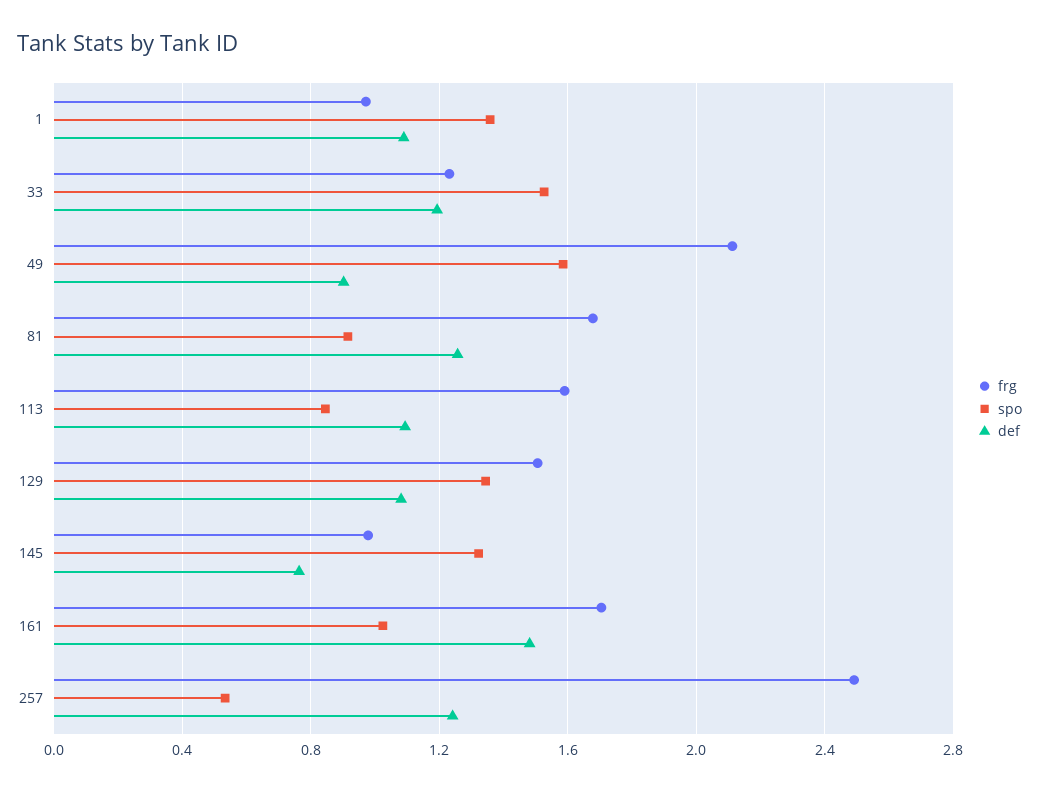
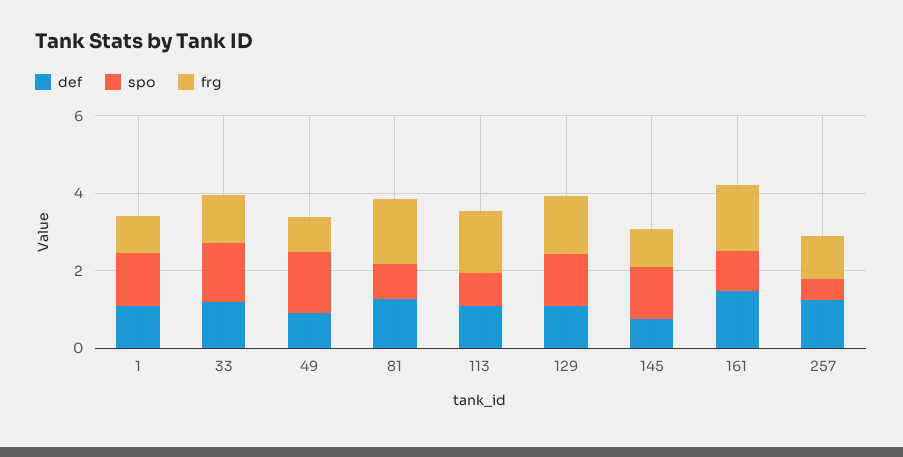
  {
    "frg": {
      "1": 0.95,
      "33": 1.25,
-     "49": 2.1,
+     "49": 1,
      "81": 1.7,
      "113": 1.6,
      "129": 1.5,
      "145": 1,
      "161": 1.7,
-     "257": 2.5
+     "257": 1
    },
    "spo": {
      "1": 1.35,
      "33": 1.55,
      "49": 1.6,
      "81": 0.9,
      "113": 0.85,
      "129": 1.35,
      "145": 1.3,
      "161": 1,
      "257": 0.55
    },
    "def": {
      "1": 1.1,
      "33": 1.2,
      "49": 0.9,
      "81": 1.25,
      "113": 1.1,
      "129": 1.1,
      "145": 0.75,
      "161": 1.5,
      "257": 1.25
    }
  }

